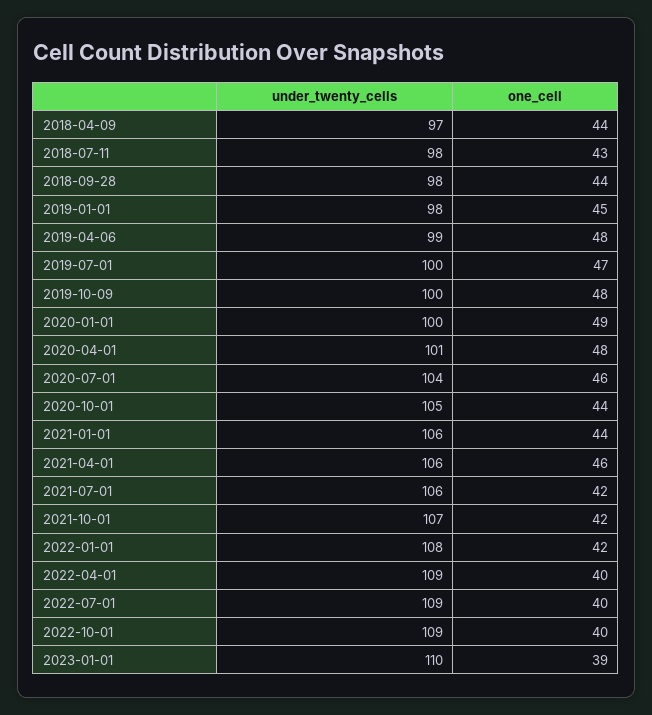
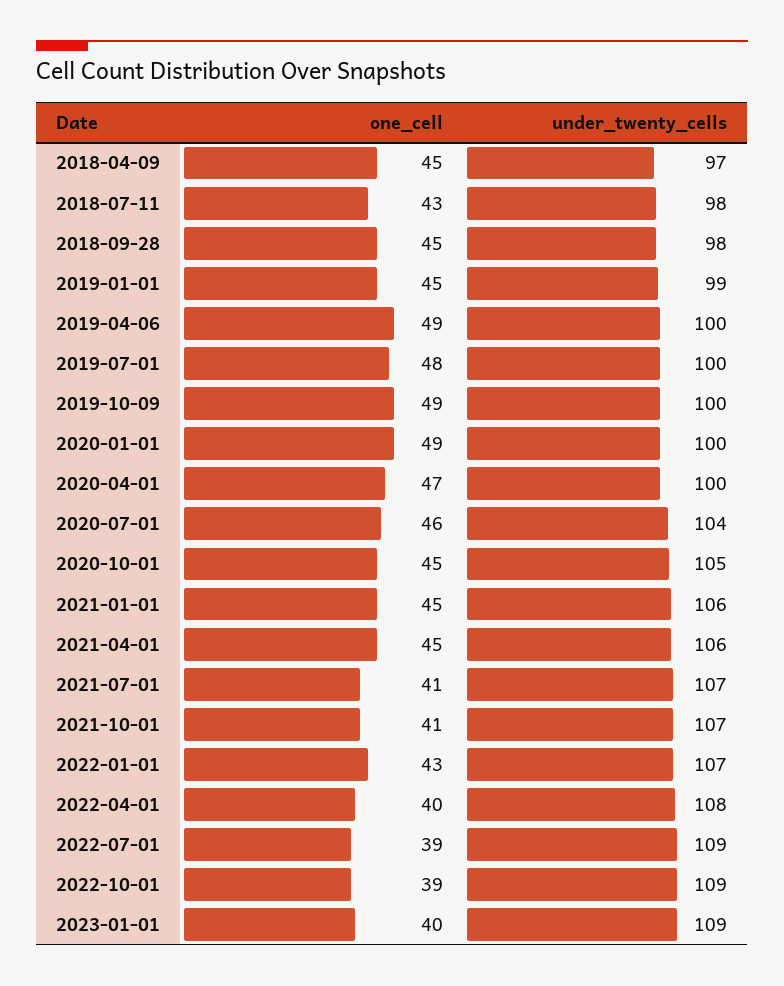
  {
    "under_twenty_cells": {
      "2018-04-09": 97,
      "2018-07-11": 98,
      "2018-09-28": 98,
-     "2019-01-01": 98,
+     "2019-01-01": 99,
-     "2019-04-06": 99,
+     "2019-04-06": 100,
      "2019-07-01": 100,
      "2019-10-09": 100,
      "2020-01-01": 100,
-     "2020-04-01": 101,
+     "2020-04-01": 100,
      "2020-07-01": 104,
      "2020-10-01": 105,
      "2021-01-01": 106,
      "2021-04-01": 106,
-     "2021-07-01": 106,
+     "2021-07-01": 107,
      "2021-10-01": 107,
-     "2022-01-01": 108,
+     "2022-01-01": 107,
-     "2022-04-01": 109,
+     "2022-04-01": 108,
      "2022-07-01": 109,
      "2022-10-01": 109,
-     "2023-01-01": 110
+     "2023-01-01": 109
    },
    "one_cell": {
-     "2018-04-09": 44,
+     "2018-04-09": 45,
      "2018-07-11": 43,
-     "2018-09-28": 44,
+     "2018-09-28": 45,
      "2019-01-01": 45,
-     "2019-04-06": 48,
+     "2019-04-06": 49,
-     "2019-07-01": 47,
+     "2019-07-01": 48,
-     "2019-10-09": 48,
+     "2019-10-09": 49,
      "2020-01-01": 49,
-     "2020-04-01": 48,
+     "2020-04-01": 47,
      "2020-07-01": 46,
-     "2020-10-01": 44,
+     "2020-10-01": 45,
-     "2021-01-01": 44,
+     "2021-01-01": 45,
-     "2021-04-01": 46,
+     "2021-04-01": 45,
-     "2021-07-01": 42,
+     "2021-07-01": 41,
-     "2021-10-01": 42,
+     "2021-10-01": 41,
-     "2022-01-01": 42,
+     "2022-01-01": 43,
      "2022-04-01": 40,
-     "2022-07-01": 40,
+     "2022-07-01": 39,
-     "2022-10-01": 40,
+     "2022-10-01": 39,
-     "2023-01-01": 39
+     "2023-01-01": 40
    }
  }

